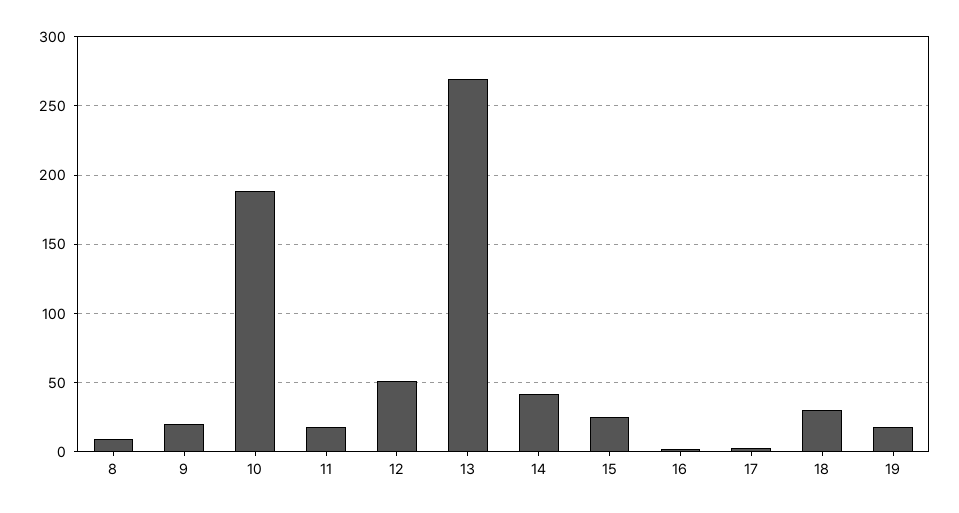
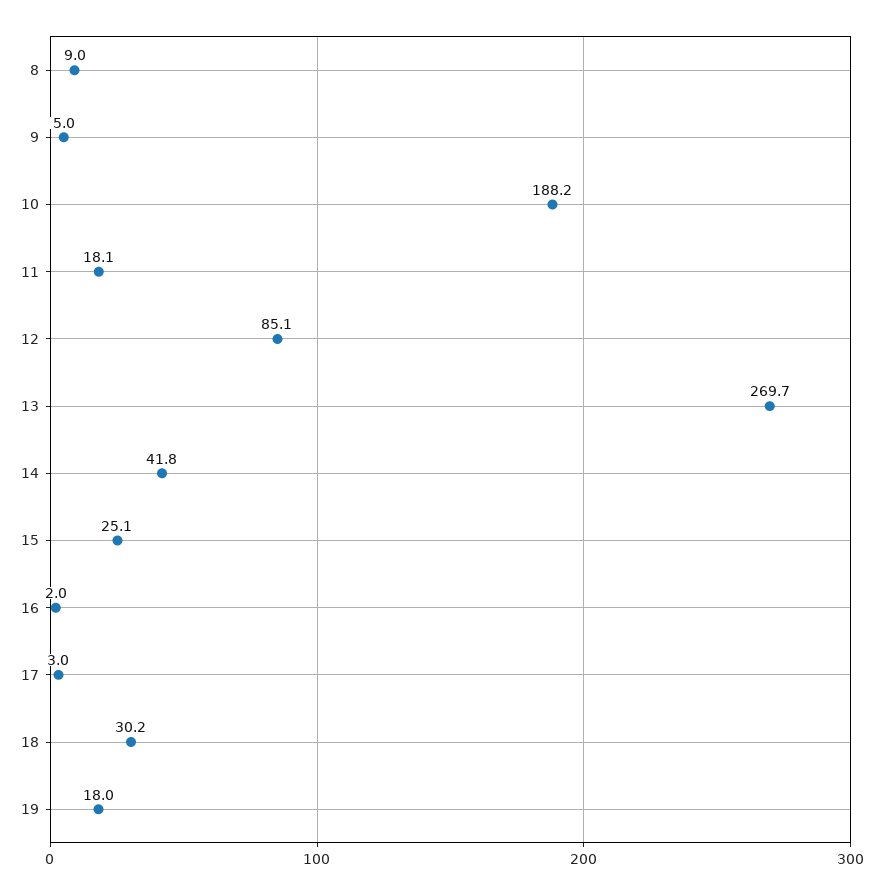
  {
    "8": 9,
-   "9": 20,
+   "9": 5,
    "10": 188.2,
    "11": 18.1,
-   "12": 50,
+   "12": 85.1,
    "13": 269.7,
    "14": 41.8,
    "15": 25.1,
    "16": 2,
    "17": 3,
    "18": 30.2,
    "19": 18
  }

